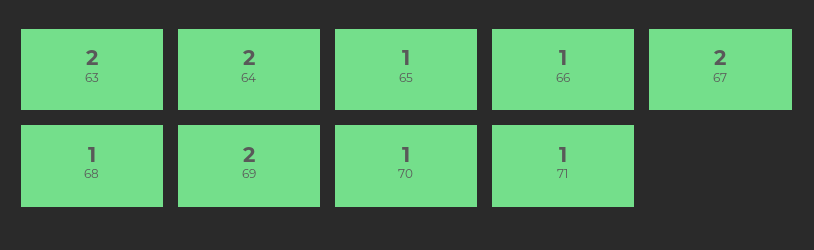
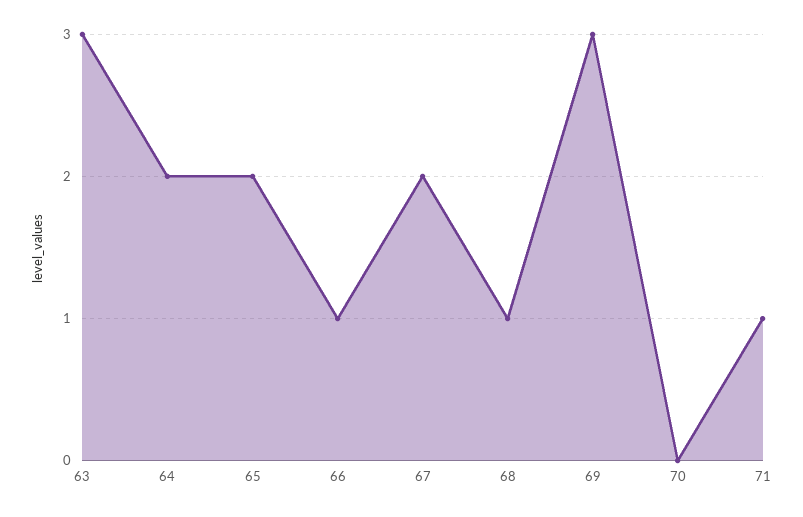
  {
-   "63": 2,
+   "63": 3,
    "64": 2,
-   "65": 1,
+   "65": 2,
    "66": 1,
    "67": 2,
    "68": 1,
-   "69": 2,
+   "69": 3,
-   "70": 1,
+   "70": 0,
    "71": 1
  }

